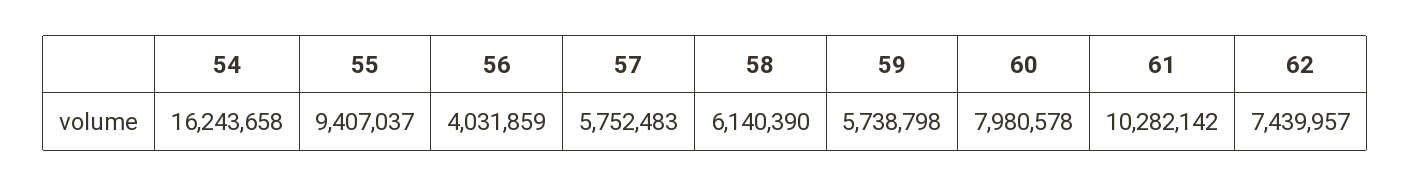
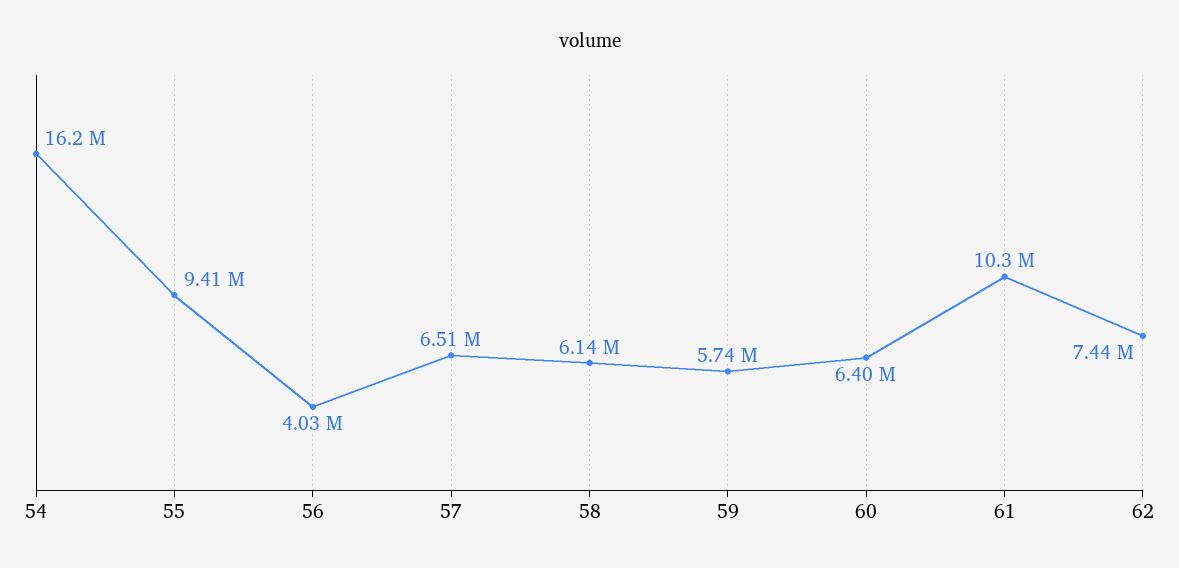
  {
    "54": 16243658,
    "55": 9407037,
    "56": 4031859,
-   "57": 5752483,
+   "57": 6510000,
    "58": 6140390,
    "59": 5738798,
-   "60": 7980578,
+   "60": 6400000,
    "61": 10282142,
    "62": 7439957
  }

